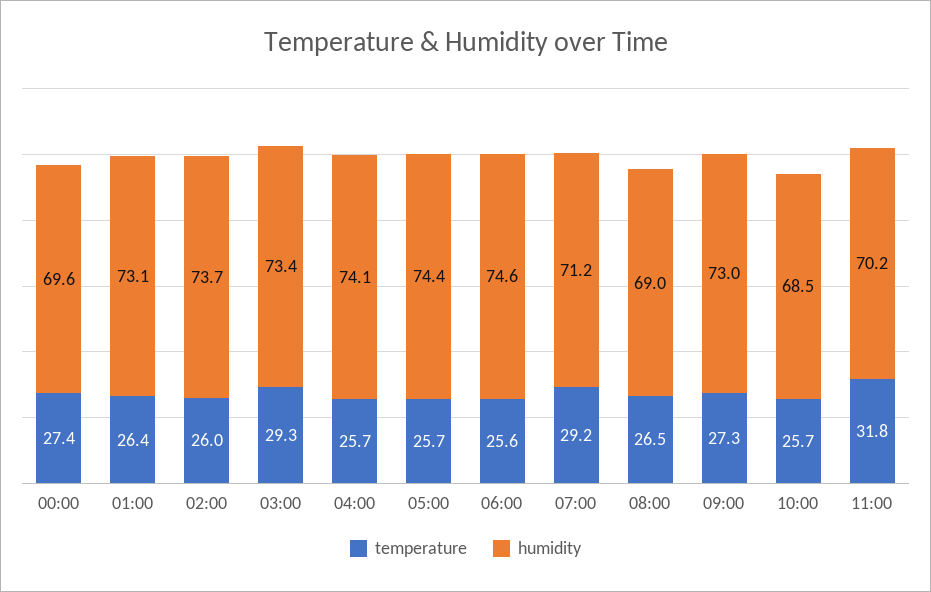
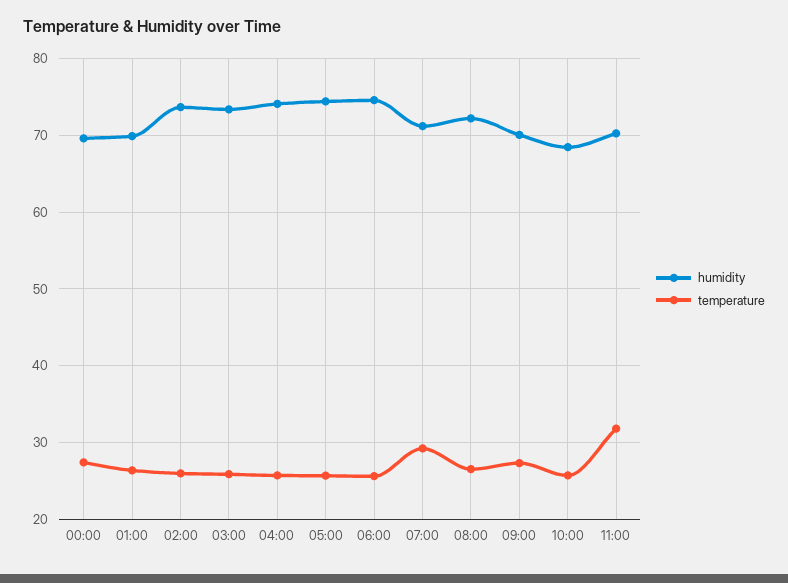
  {
    "temperature": {
      "00:00": 27.4,
      "01:00": 26.4,
      "02:00": 26,
-     "03:00": 29.3,
+     "03:00": 26,
      "04:00": 25.7,
      "05:00": 25.7,
      "06:00": 25.6,
      "07:00": 29.2,
      "08:00": 26.5,
      "09:00": 27.3,
      "10:00": 25.7,
      "11:00": 31.8
    },
    "humidity": {
      "00:00": 69.6,
-     "01:00": 73.1,
+     "01:00": 70,
      "02:00": 73.7,
      "03:00": 73.4,
      "04:00": 74.1,
      "05:00": 74.4,
      "06:00": 74.6,
      "07:00": 71.2,
-     "08:00": 69,
+     "08:00": 72,
-     "09:00": 73,
+     "09:00": 70,
      "10:00": 68.5,
      "11:00": 70.2
    }
  }

